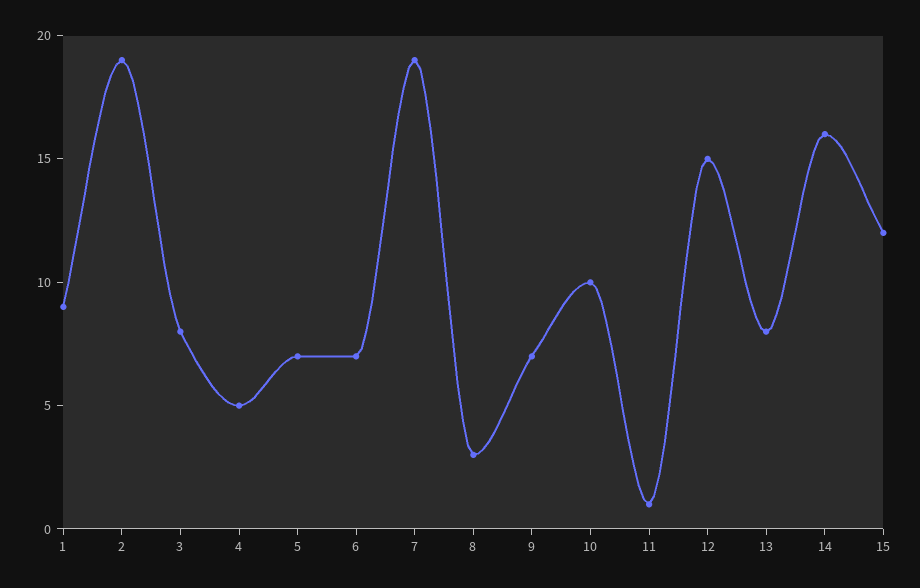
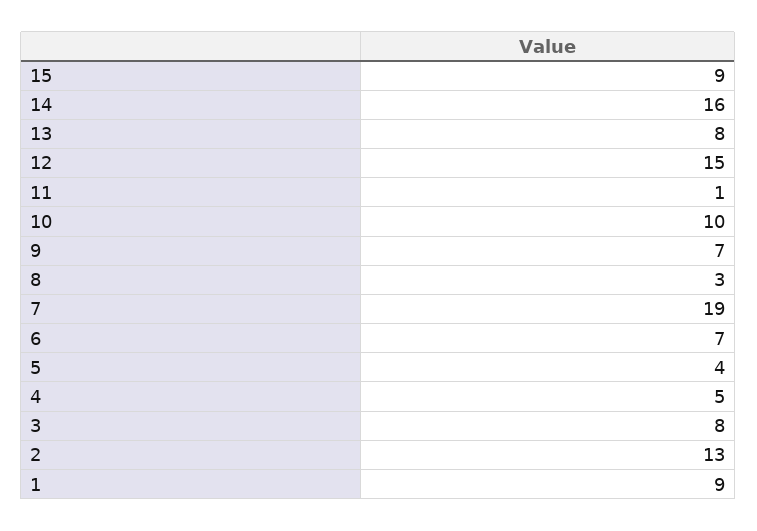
  {
    "1": 9,
-   "2": 19,
+   "2": 13,
    "3": 8,
    "4": 5,
-   "5": 7,
+   "5": 4,
    "6": 7,
    "7": 19,
    "8": 3,
    "9": 7,
    "10": 10,
    "11": 1,
    "12": 15,
    "13": 8,
    "14": 16,
-   "15": 12
+   "15": 9
  }

